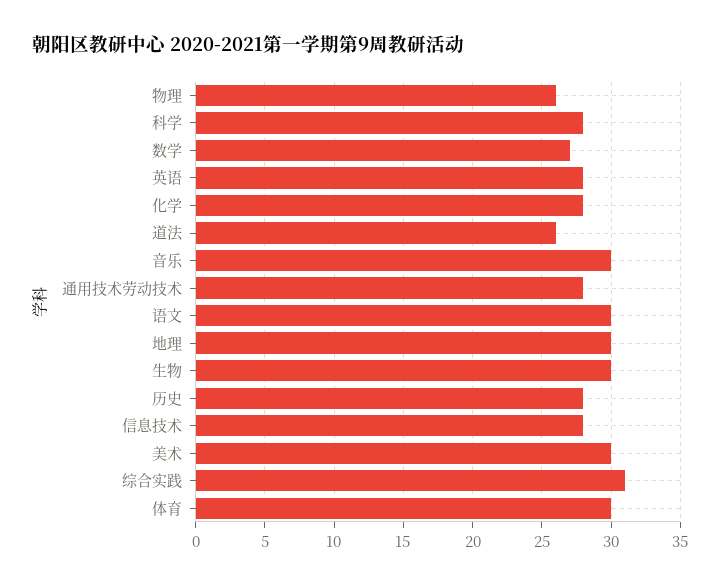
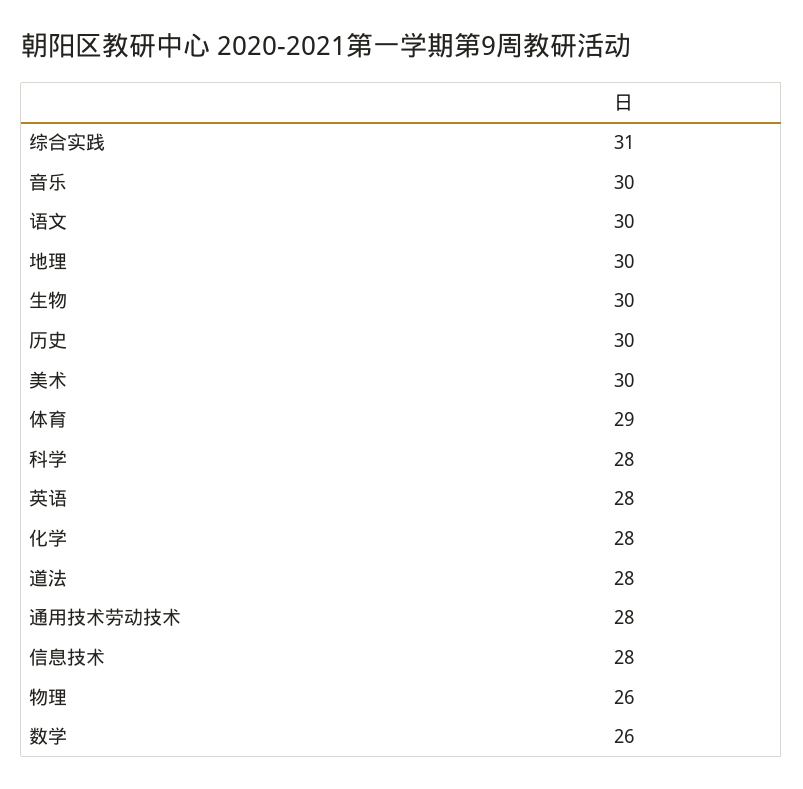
  {
    "物理": 26,
    "科学": 28,
-   "数学": 27,
+   "数学": 26,
    "英语": 28,
    "化学": 28,
-   "道法": 26,
+   "道法": 28,
    "音乐": 30,
    "通用技术劳动技术": 28,
    "语文": 30,
    "地理": 30,
    "生物": 30,
-   "历史": 28,
+   "历史": 30,
    "信息技术": 28,
    "美术": 30,
    "综合实践": 31,
-   "体育": 30
+   "体育": 29
  }

